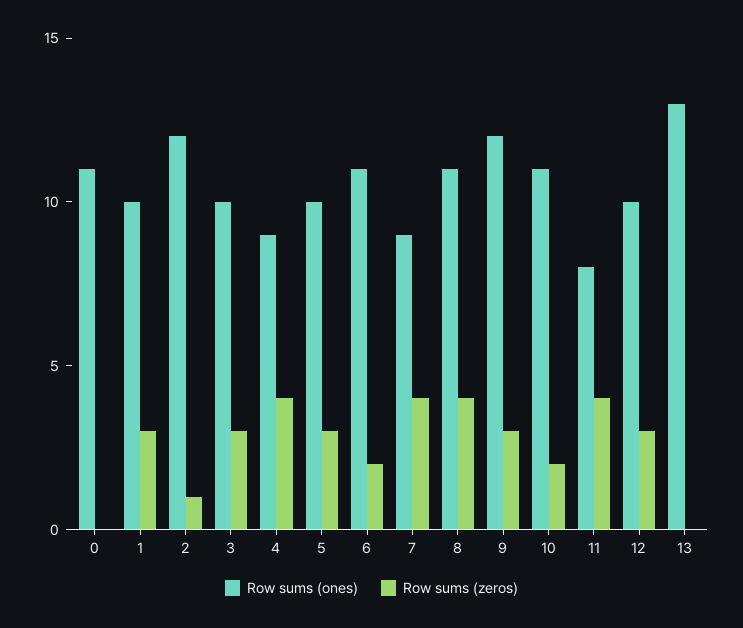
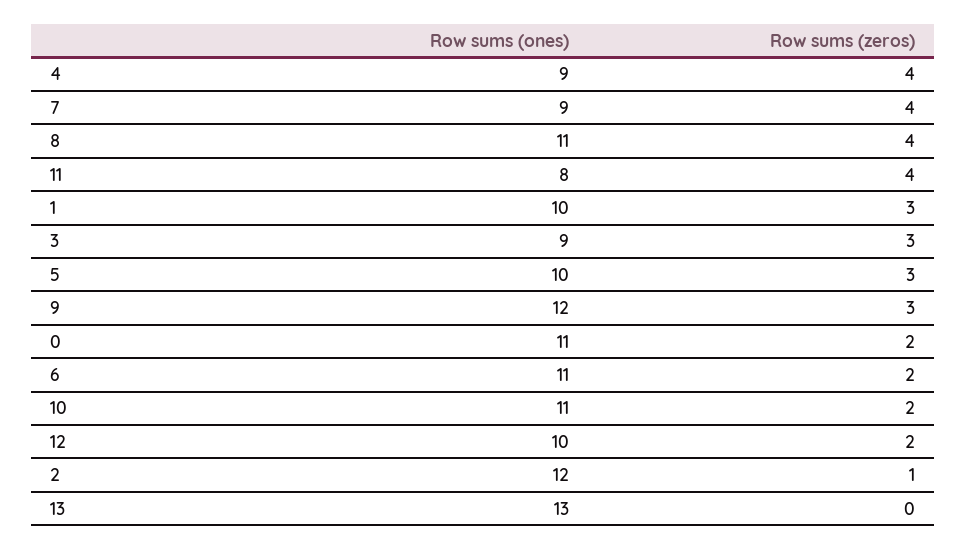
  {
    "Row sums (ones)": {
      "0": 11,
      "1": 10,
      "2": 12,
-     "3": 10,
+     "3": 9,
      "4": 9,
      "5": 10,
      "6": 11,
      "7": 9,
      "8": 11,
      "9": 12,
      "10": 11,
      "11": 8,
      "12": 10,
      "13": 13
    },
    "Row sums (zeros)": {
-     "0": 0,
+     "0": 2,
      "1": 3,
      "2": 1,
      "3": 3,
      "4": 4,
      "5": 3,
      "6": 2,
      "7": 4,
      "8": 4,
      "9": 3,
      "10": 2,
      "11": 4,
-     "12": 3,
+     "12": 2,
      "13": 0
    }
  }

